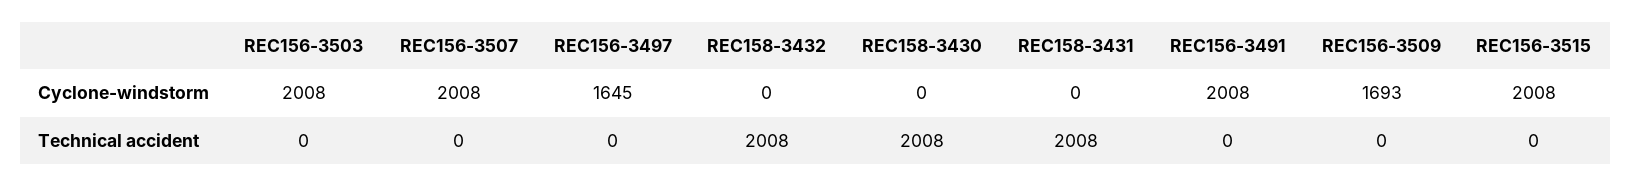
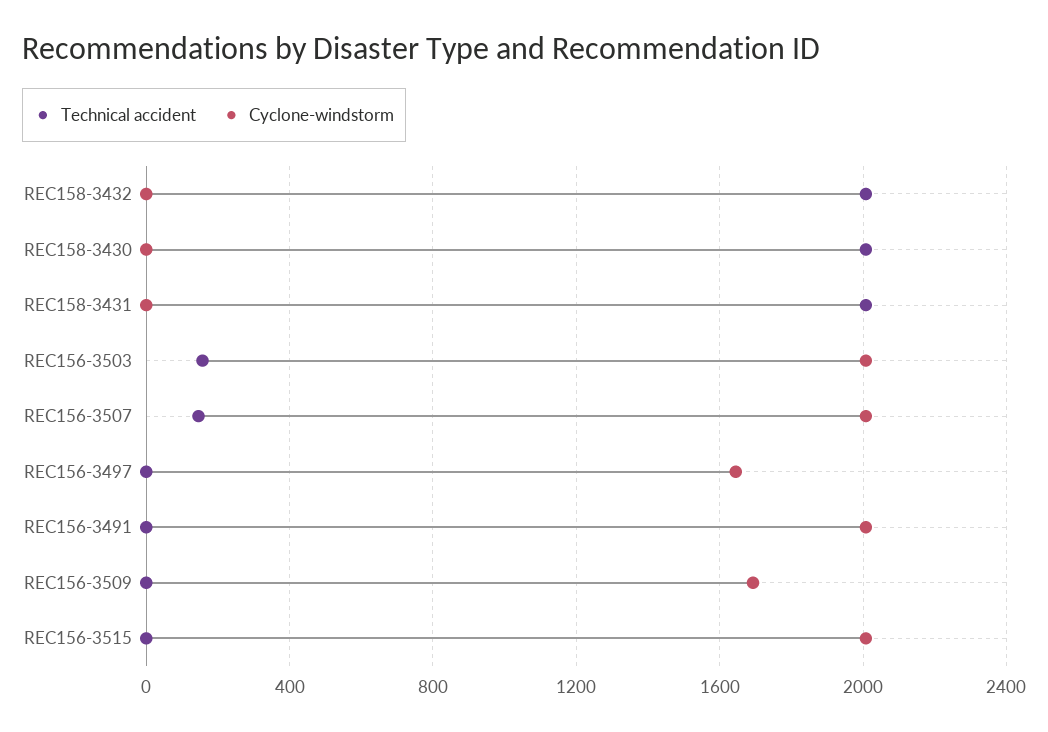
  {
    "Cyclone-windstorm": {
      "REC156-3503": 2008,
      "REC156-3507": 2008,
      "REC156-3497": 1645,
      "REC158-3432": 0,
      "REC158-3430": 0,
      "REC158-3431": 0,
      "REC156-3491": 2008,
      "REC156-3509": 1693,
      "REC156-3515": 2008
    },
    "Technical accident": {
-     "REC156-3503": 0,
+     "REC156-3503": 150,
-     "REC156-3507": 0,
+     "REC156-3507": 150,
      "REC156-3497": 0,
      "REC158-3432": 2008,
      "REC158-3430": 2008,
      "REC158-3431": 2008,
      "REC156-3491": 0,
      "REC156-3509": 0,
      "REC156-3515": 0
    }
  }

